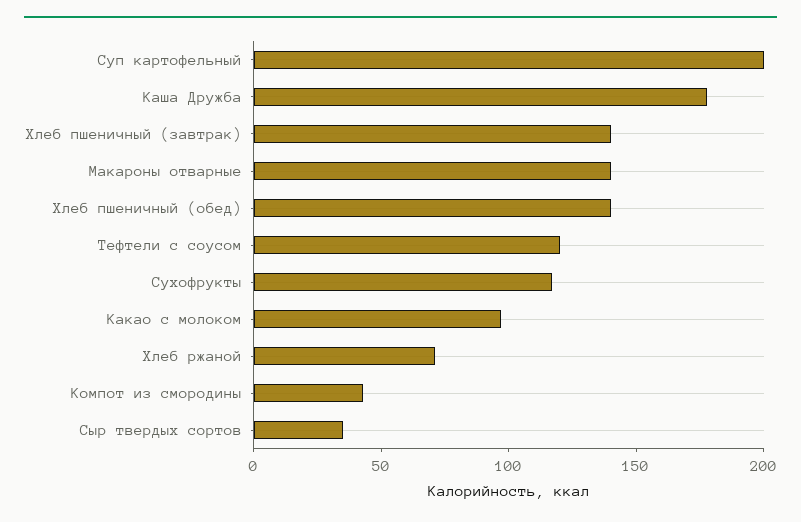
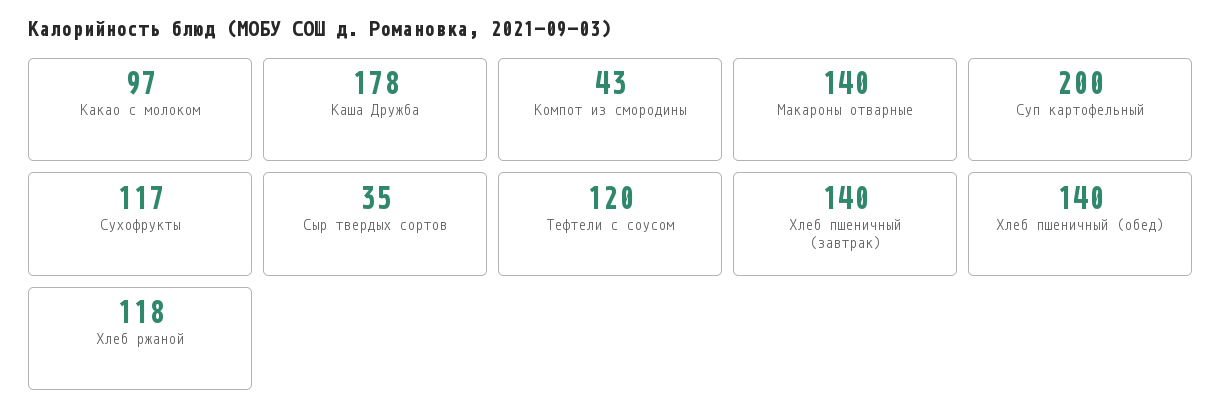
  {
    "Суп картофельный": 200,
    "Каша Дружба": 178,
    "Хлеб пшеничный (завтрак)": 140,
    "Макароны отварные": 140,
    "Хлеб пшеничный (обед)": 140,
    "Тефтели с соусом": 120,
    "Сухофрукты": 117,
    "Какао с молоком": 97,
-   "Хлеб ржаной": 70,
+   "Хлеб ржаной": 118,
    "Компот из смородины": 43,
    "Сыр твердых сортов": 35
  }

